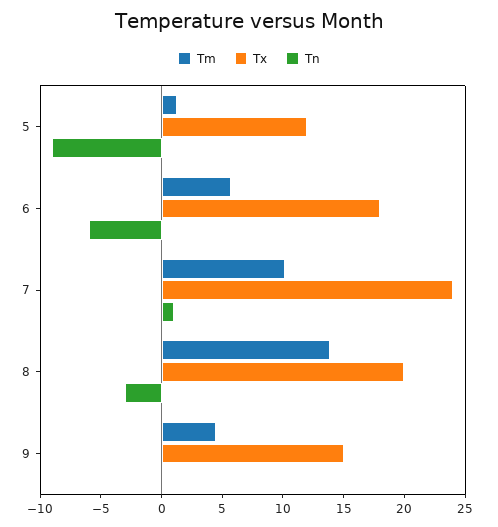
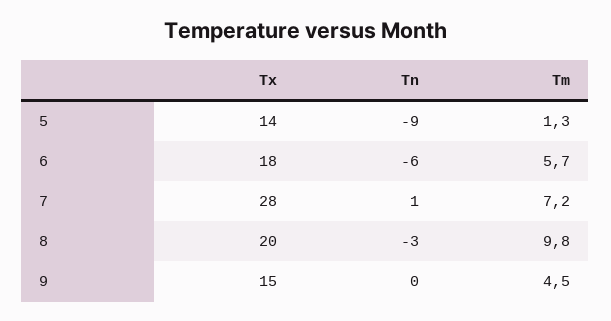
  {
    "Tm": {
      "5": 1.3,
      "6": 5.7,
-     "7": 10,
+     "7": 7.2,
-     "8": 14,
+     "8": 9.8,
      "9": 4.5
    },
    "Tx": {
-     "5": 12,
+     "5": 14,
      "6": 18,
-     "7": 24,
+     "7": 28,
      "8": 20,
      "9": 15
    },
    "Tn": {
      "5": -9,
      "6": -6,
      "7": 1,
      "8": -3,
      "9": 0
    }
  }

